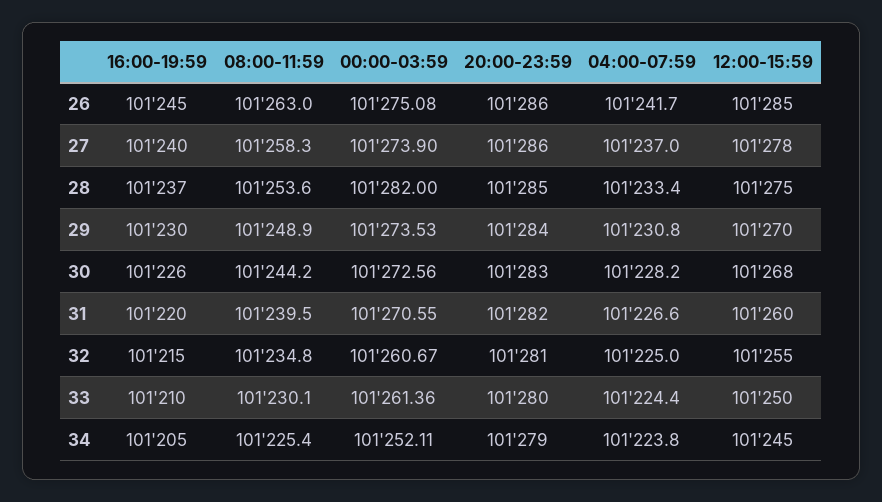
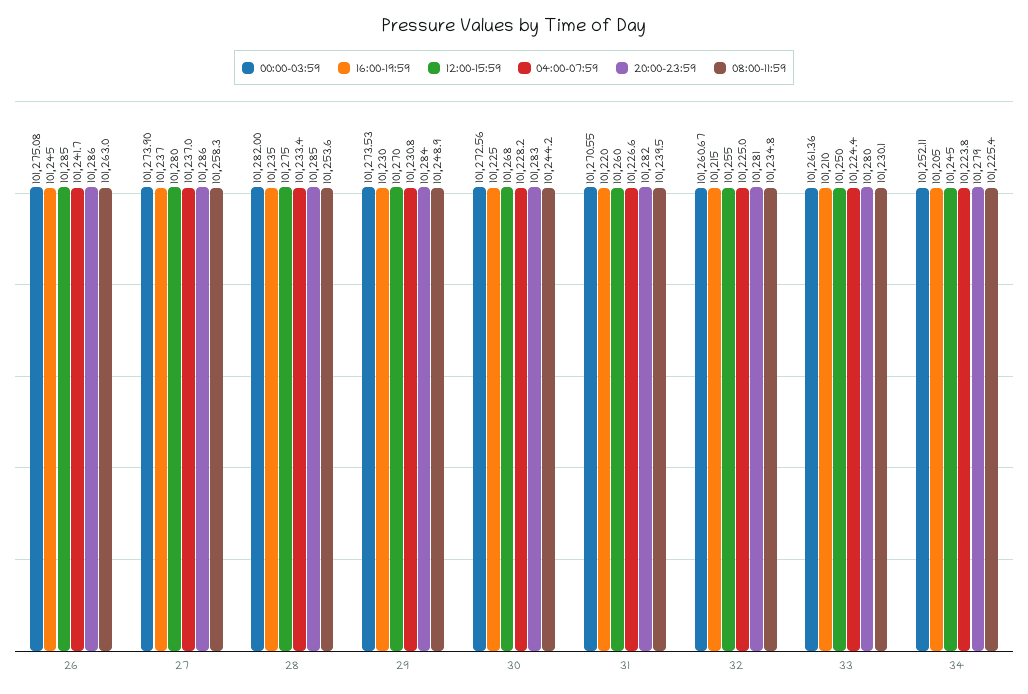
  {
    "16:00-19:59": {
      "26": 101245,
-     "27": 101240,
+     "27": 101237,
-     "28": 101237,
+     "28": 101235,
      "29": 101230,
-     "30": 101226,
+     "30": 101225,
      "31": 101220,
      "32": 101215,
      "33": 101210,
      "34": 101205
    },
    "08:00-11:59": {
      "26": 101263,
      "27": 101258.3,
      "28": 101253.6,
      "29": 101248.9,
      "30": 101244.2,
      "31": 101239.5,
      "32": 101234.8,
      "33": 101230.1,
      "34": 101225.4
    },
    "00:00-03:59": {
      "26": 101275.08,
      "27": 101273.9,
      "28": 101282,
      "29": 101273.53,
      "30": 101272.56,
      "31": 101270.55,
      "32": 101260.67,
      "33": 101261.36,
      "34": 101252.11
    },
    "20:00-23:59": {
      "26": 101286,
      "27": 101286,
      "28": 101285,
      "29": 101284,
      "30": 101283,
      "31": 101282,
      "32": 101281,
      "33": 101280,
      "34": 101279
    },
    "04:00-07:59": {
      "26": 101241.7,
      "27": 101237,
      "28": 101233.4,
      "29": 101230.8,
      "30": 101228.2,
      "31": 101226.6,
      "32": 101225,
      "33": 101224.4,
      "34": 101223.8
    },
    "12:00-15:59": {
      "26": 101285,
-     "27": 101278,
+     "27": 101280,
      "28": 101275,
      "29": 101270,
      "30": 101268,
      "31": 101260,
      "32": 101255,
      "33": 101250,
      "34": 101245
    }
  }

